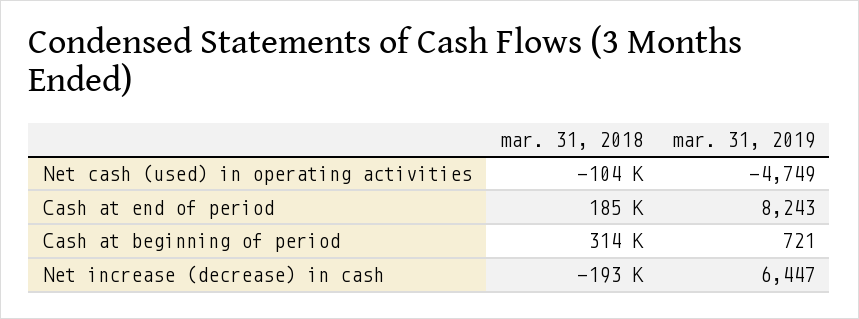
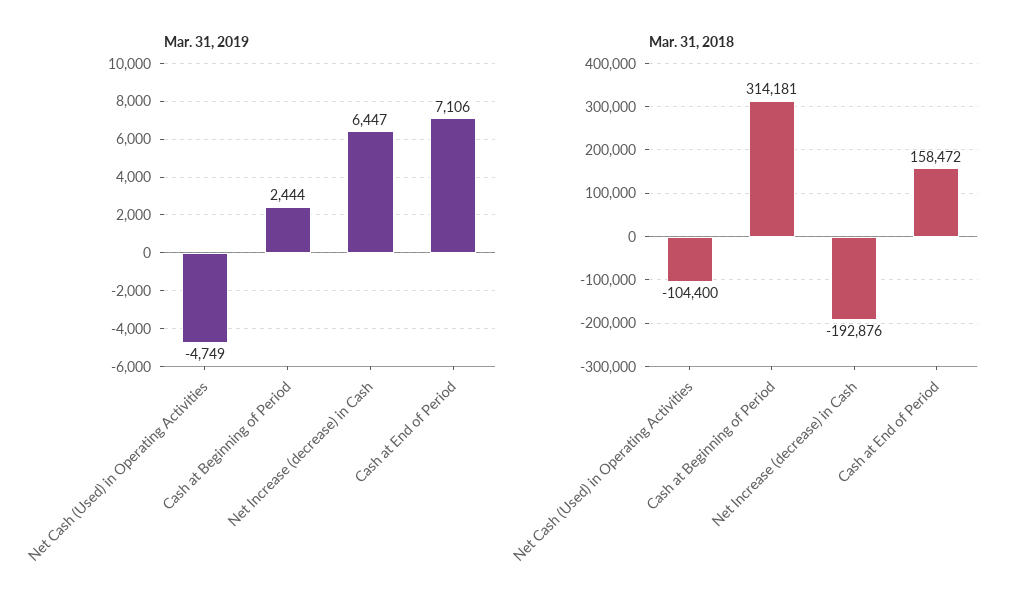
  {
    "mar. 31, 2018": {
      "Net cash (used) in operating activities": -104400,
-     "Cash at end of period": 185000,
+     "Cash at end of period": 158472,
      "Cash at beginning of period": 314181,
      "Net increase (decrease) in cash": -192876
    },
    "mar. 31, 2019": {
      "Net cash (used) in operating activities": -4749,
-     "Cash at end of period": 8243,
+     "Cash at end of period": 7106,
-     "Cash at beginning of period": 721,
+     "Cash at beginning of period": 2444,
      "Net increase (decrease) in cash": 6447
    }
  }

